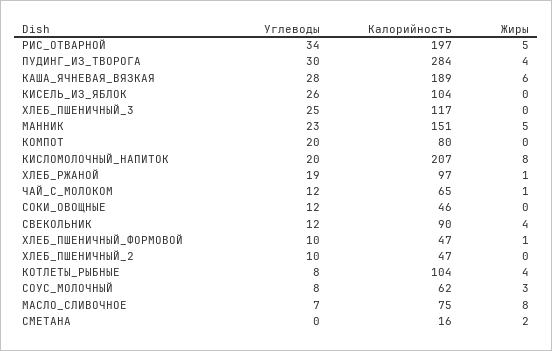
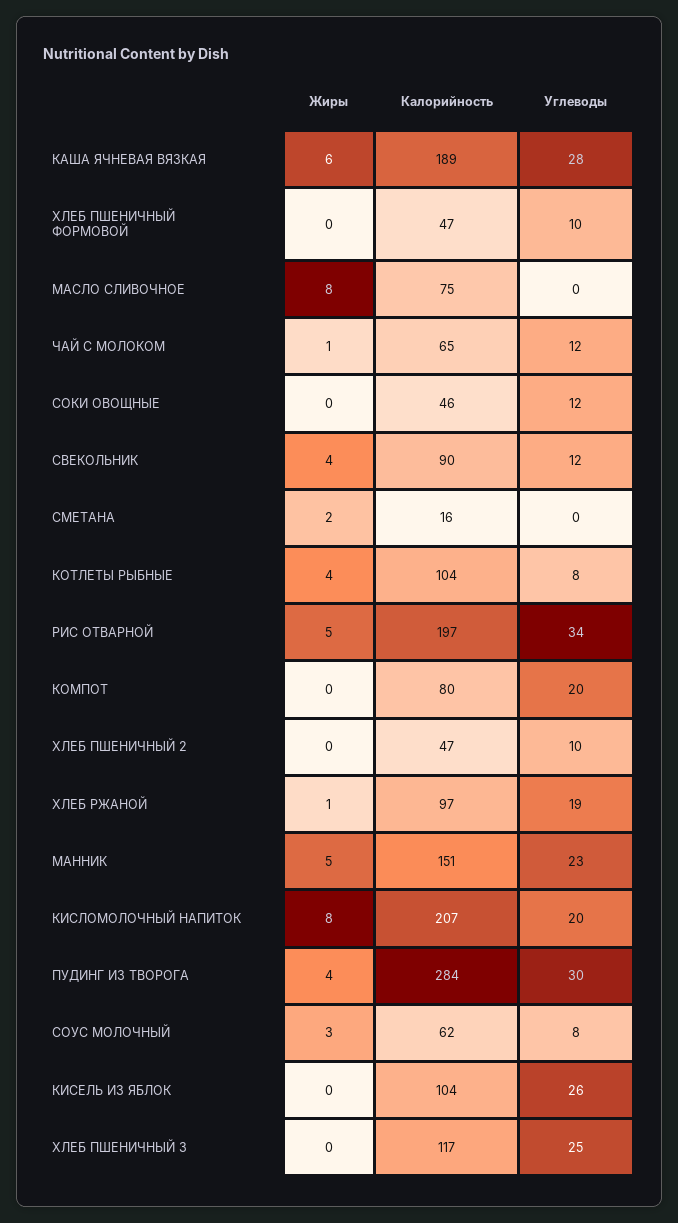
  {
    "Углеводы": {
      "РИС_ОТВАРНОЙ": 34,
      "ПУДИНГ_ИЗ_ТВОРОГА": 30,
      "КАША_ЯЧНЕВАЯ_ВЯЗКАЯ": 28,
      "КИСЕЛЬ_ИЗ_ЯБЛОК": 26,
      "ХЛЕБ_ПШЕНИЧНЫЙ_3": 25,
      "МАННИК": 23,
      "КОМПОТ": 20,
      "КИСЛОМОЛОЧНЫЙ_НАПИТОК": 20,
      "ХЛЕБ_РЖАНОЙ": 19,
      "ЧАЙ_С_МОЛОКОМ": 12,
      "СОКИ_ОВОЩНЫЕ": 12,
      "СВЕКОЛЬНИК": 12,
      "ХЛЕБ_ПШЕНИЧНЫЙ_ФОРМОВОЙ": 10,
      "ХЛЕБ_ПШЕНИЧНЫЙ_2": 10,
      "КОТЛЕТЫ_РЫБНЫЕ": 8,
      "СОУС_МОЛОЧНЫЙ": 8,
-     "МАСЛО_СЛИВОЧНОЕ": 7,
+     "МАСЛО_СЛИВОЧНОЕ": 0,
      "СМЕТАНА": 0
    },
    "Калорийность": {
      "РИС_ОТВАРНОЙ": 197,
      "ПУДИНГ_ИЗ_ТВОРОГА": 284,
      "КАША_ЯЧНЕВАЯ_ВЯЗКАЯ": 189,
      "КИСЕЛЬ_ИЗ_ЯБЛОК": 104,
      "ХЛЕБ_ПШЕНИЧНЫЙ_3": 117,
      "МАННИК": 151,
      "КОМПОТ": 80,
      "КИСЛОМОЛОЧНЫЙ_НАПИТОК": 207,
      "ХЛЕБ_РЖАНОЙ": 97,
      "ЧАЙ_С_МОЛОКОМ": 65,
      "СОКИ_ОВОЩНЫЕ": 46,
      "СВЕКОЛЬНИК": 90,
      "ХЛЕБ_ПШЕНИЧНЫЙ_ФОРМОВОЙ": 47,
      "ХЛЕБ_ПШЕНИЧНЫЙ_2": 47,
      "КОТЛЕТЫ_РЫБНЫЕ": 104,
      "СОУС_МОЛОЧНЫЙ": 62,
      "МАСЛО_СЛИВОЧНОЕ": 75,
      "СМЕТАНА": 16
    },
    "Жиры": {
      "РИС_ОТВАРНОЙ": 5,
      "ПУДИНГ_ИЗ_ТВОРОГА": 4,
      "КАША_ЯЧНЕВАЯ_ВЯЗКАЯ": 6,
      "КИСЕЛЬ_ИЗ_ЯБЛОК": 0,
      "ХЛЕБ_ПШЕНИЧНЫЙ_3": 0,
      "МАННИК": 5,
      "КОМПОТ": 0,
      "КИСЛОМОЛОЧНЫЙ_НАПИТОК": 8,
      "ХЛЕБ_РЖАНОЙ": 1,
      "ЧАЙ_С_МОЛОКОМ": 1,
      "СОКИ_ОВОЩНЫЕ": 0,
      "СВЕКОЛЬНИК": 4,
-     "ХЛЕБ_ПШЕНИЧНЫЙ_ФОРМОВОЙ": 1,
+     "ХЛЕБ_ПШЕНИЧНЫЙ_ФОРМОВОЙ": 0,
      "ХЛЕБ_ПШЕНИЧНЫЙ_2": 0,
      "КОТЛЕТЫ_РЫБНЫЕ": 4,
      "СОУС_МОЛОЧНЫЙ": 3,
      "МАСЛО_СЛИВОЧНОЕ": 8,
      "СМЕТАНА": 2
    }
  }

